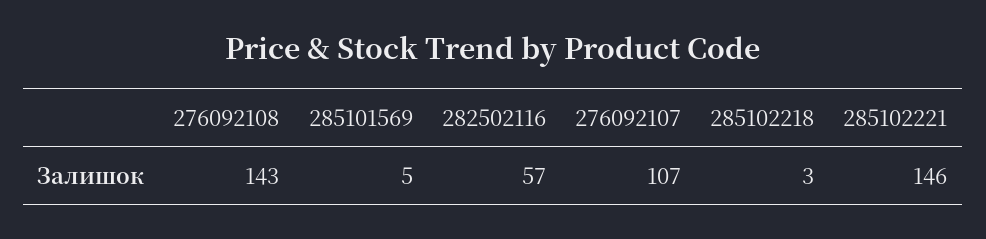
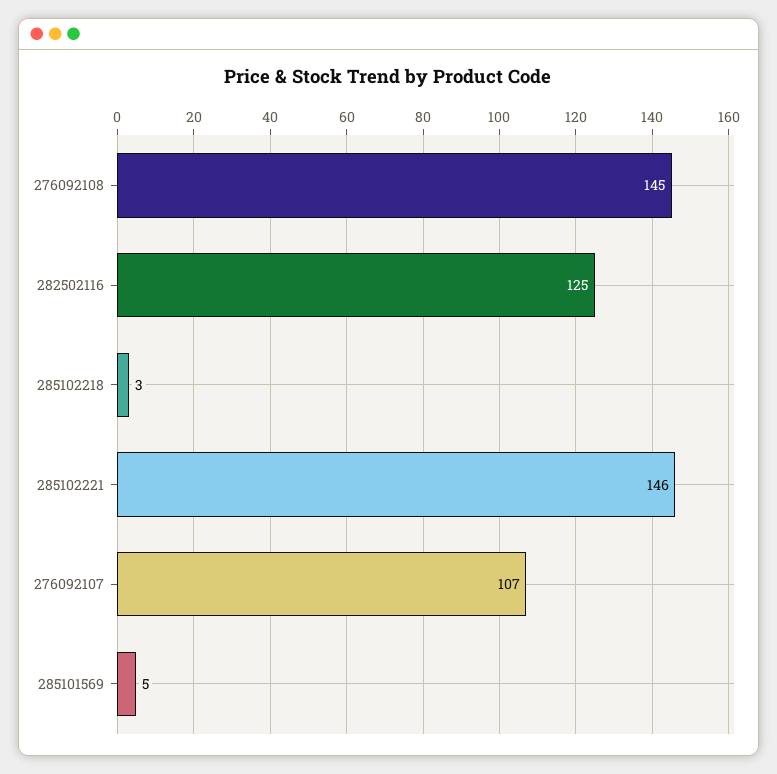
  {
-   "276092108": 143,
+   "276092108": 145,
    "285101569": 5,
-   "282502116": 57,
+   "282502116": 125,
    "276092107": 107,
    "285102218": 3,
    "285102221": 146
  }

